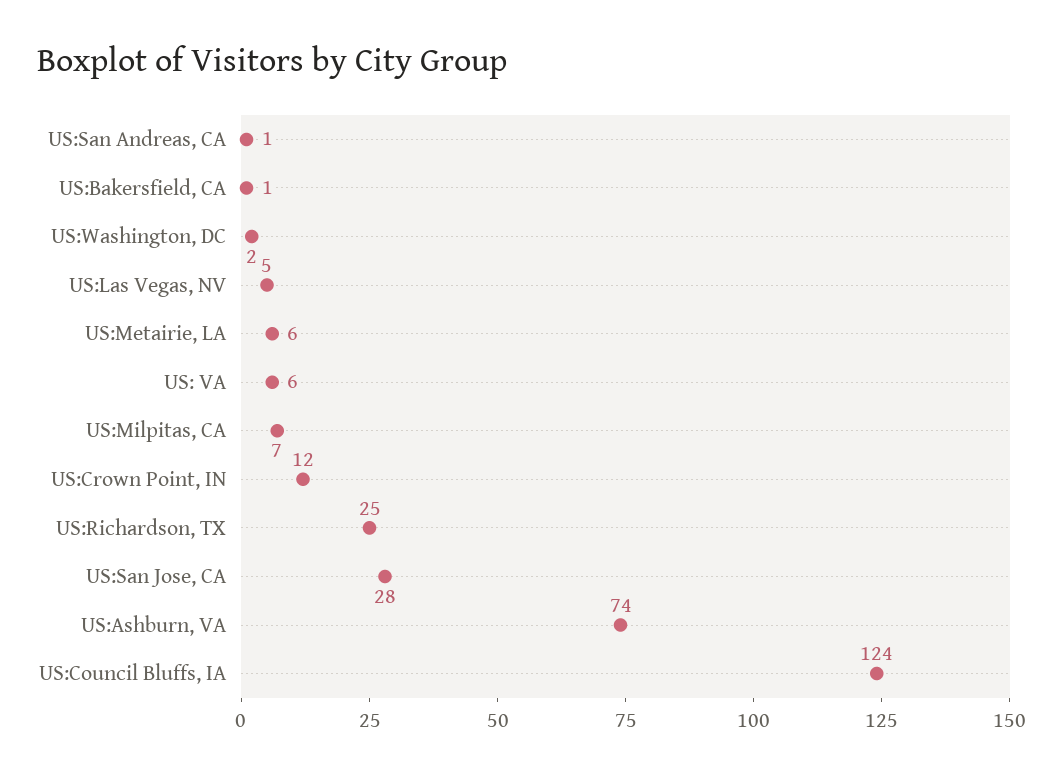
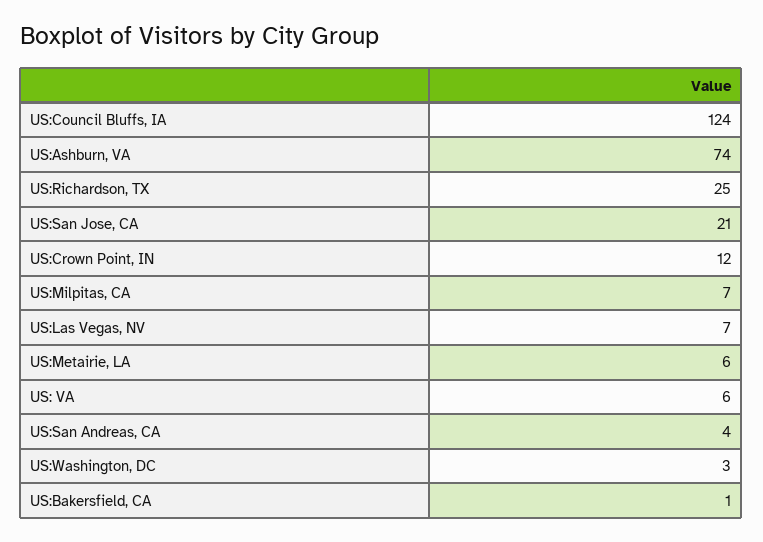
  {
-   "US:San Andreas, CA": 1,
+   "US:San Andreas, CA": 4,
    "US:Bakersfield, CA": 1,
-   "US:Washington, DC": 2,
+   "US:Washington, DC": 3,
-   "US:Las Vegas, NV": 5,
+   "US:Las Vegas, NV": 7,
    "US:Metairie, LA": 6,
    "US: VA": 6,
    "US:Milpitas, CA": 7,
    "US:Crown Point, IN": 12,
    "US:Richardson, TX": 25,
-   "US:San Jose, CA": 28,
+   "US:San Jose, CA": 21,
    "US:Ashburn, VA": 74,
    "US:Council Bluffs, IA": 124
  }

